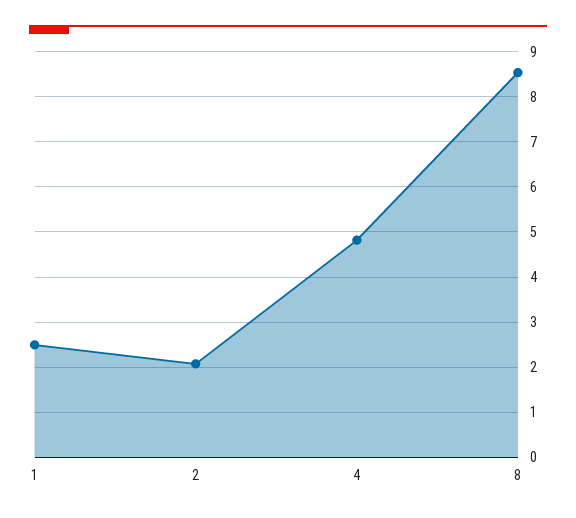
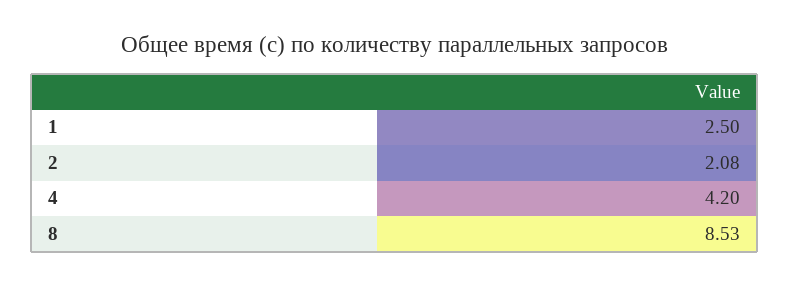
  {
    "1": 2.5,
    "2": 2.08,
-   "4": 4.8,
+   "4": 4.2,
    "8": 8.53
  }

